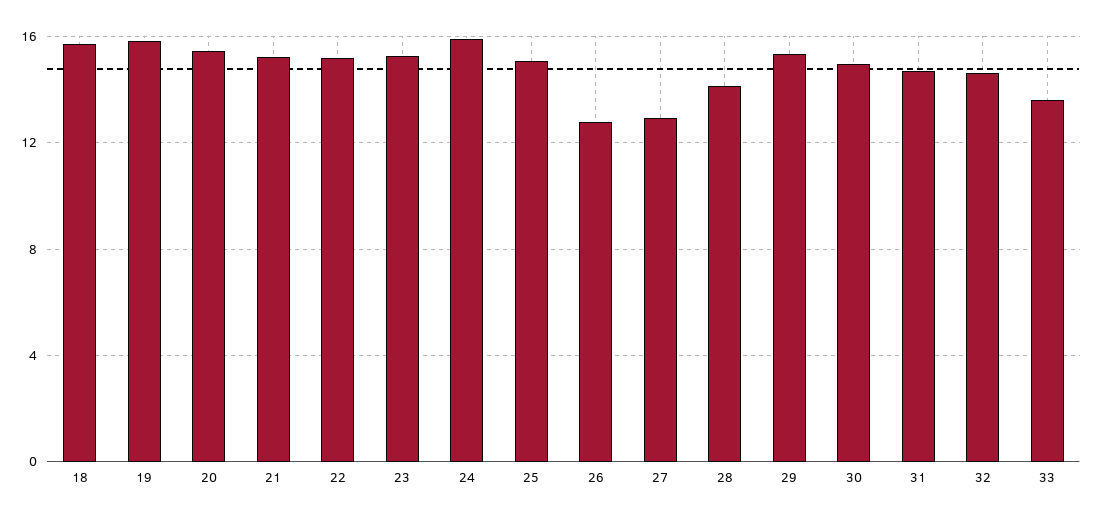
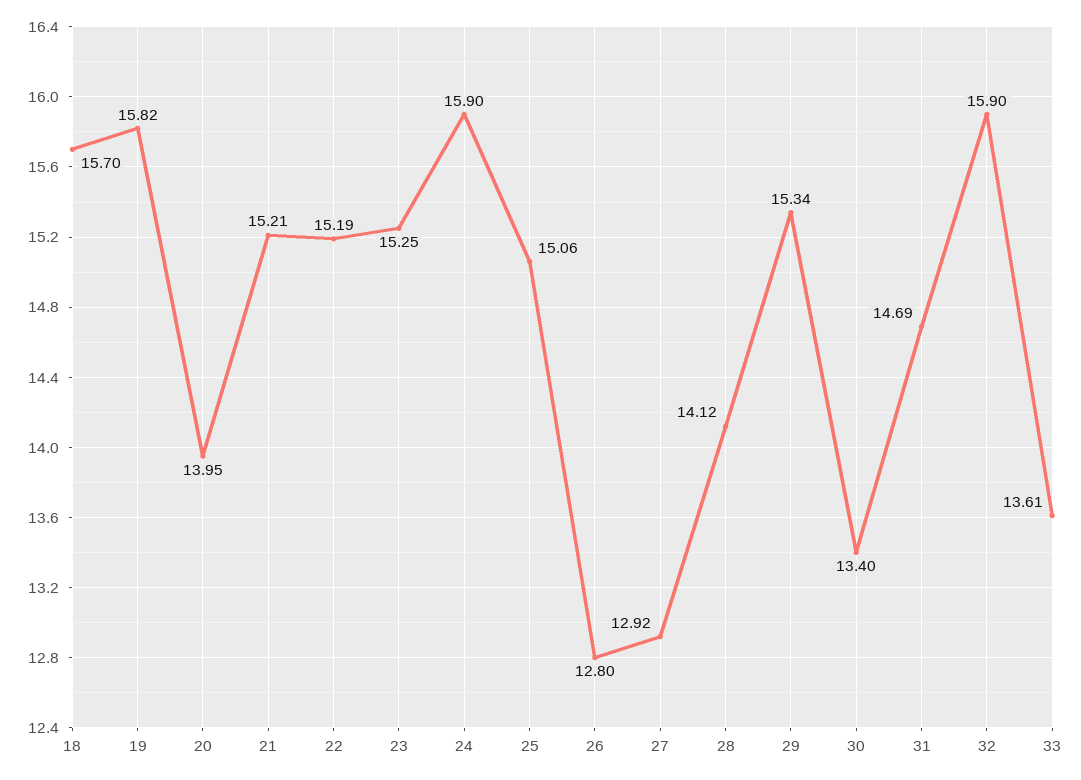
  {
    "18": 15.7,
    "19": 15.82,
-   "20": 15.5,
+   "20": 13.95,
    "21": 15.21,
    "22": 15.19,
    "23": 15.25,
    "24": 15.9,
    "25": 15.06,
    "26": 12.8,
    "27": 12.92,
    "28": 14.12,
    "29": 15.34,
-   "30": 15,
+   "30": 13.4,
    "31": 14.69,
-   "32": 14.5,
+   "32": 15.9,
    "33": 13.61
  }

